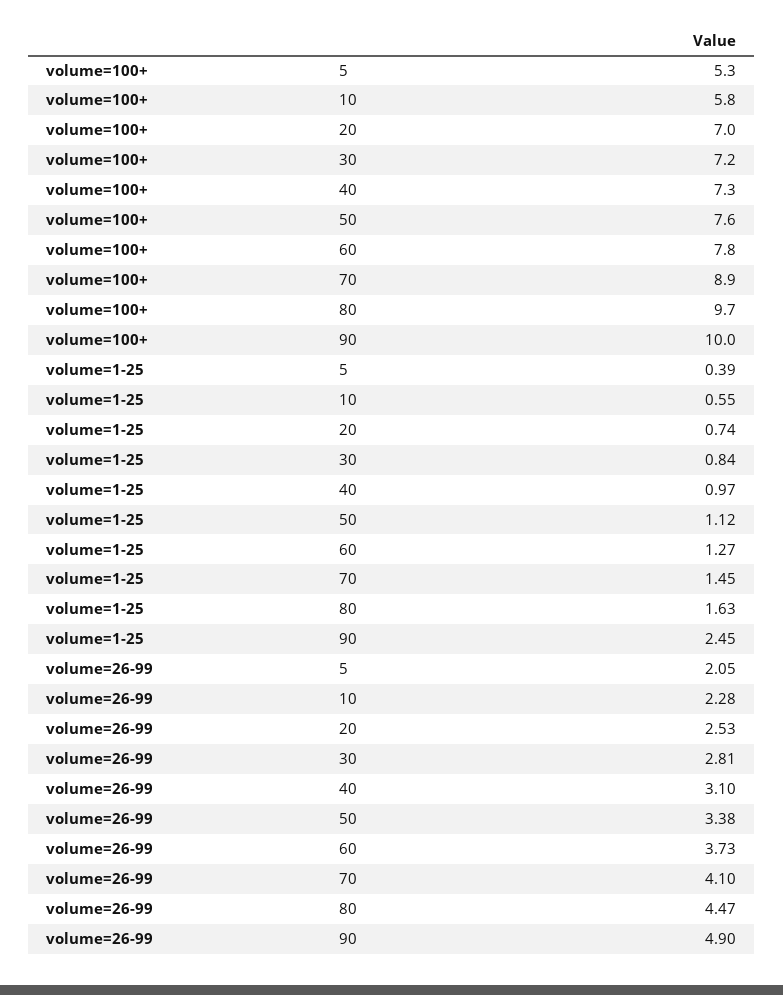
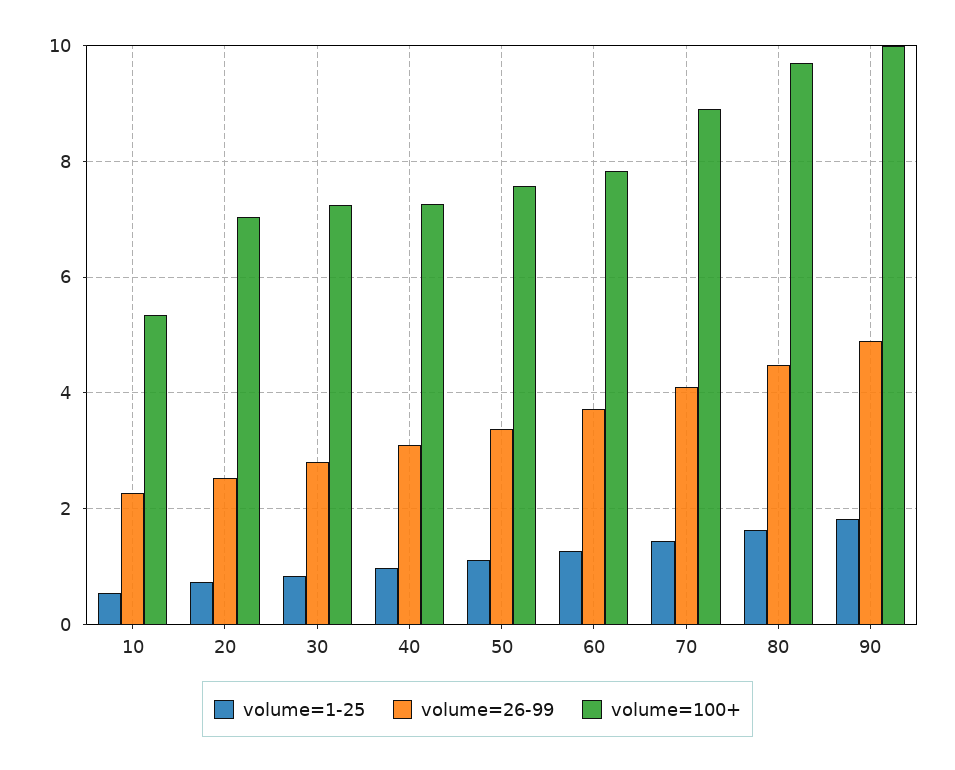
  {
    "volume=100+": {
-     "5": 5.3,
-     "10": 5.8,
+     "10": 5.4,
      "20": 7,
      "30": 7.2,
      "40": 7.3,
      "50": 7.6,
      "60": 7.8,
      "70": 8.9,
      "80": 9.7,
      "90": 10
    },
    "volume=1-25": {
-     "5": 0.39,
      "10": 0.55,
      "20": 0.74,
      "30": 0.84,
      "40": 0.97,
      "50": 1.12,
      "60": 1.27,
      "70": 1.45,
      "80": 1.63,
-     "90": 2.45
+     "90": 1.8
    },
    "volume=26-99": {
-     "5": 2.05,
      "10": 2.28,
      "20": 2.53,
      "30": 2.81,
      "40": 3.1,
      "50": 3.38,
      "60": 3.73,
      "70": 4.1,
      "80": 4.47,
      "90": 4.9
    }
  }

